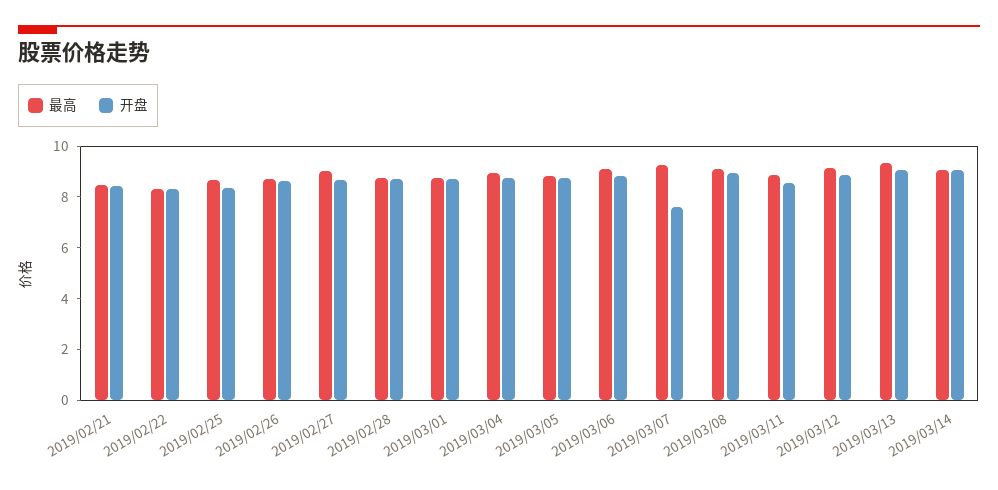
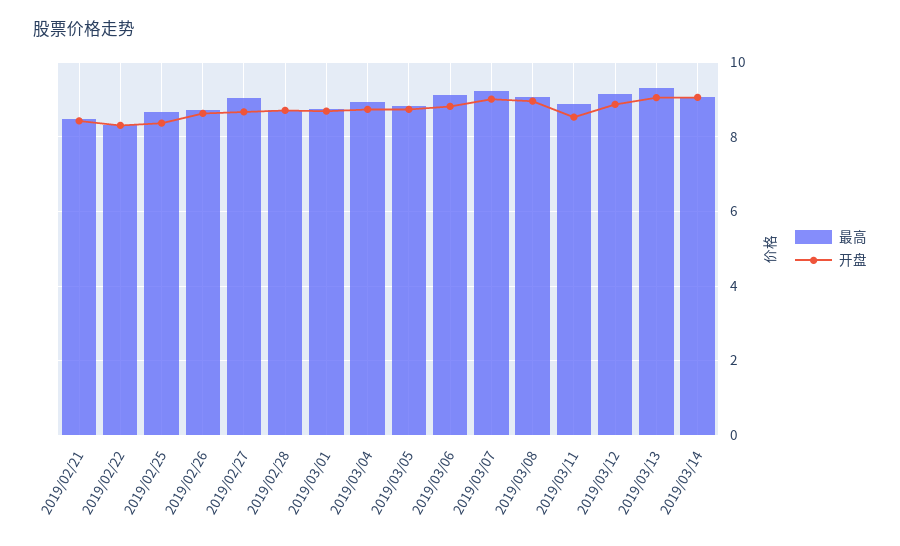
  {
    "最高": {
      "2019/02/21": 8.4,
      "2019/02/22": 8.4,
      "2019/02/25": 8.6,
      "2019/02/26": 8.8,
      "2019/02/27": 9,
      "2019/02/28": 8.8,
      "2019/03/01": 8.8,
      "2019/03/04": 9,
      "2019/03/05": 8.8,
      "2019/03/06": 9.2,
      "2019/03/07": 9.2,
      "2019/03/08": 9,
      "2019/03/11": 8.8,
      "2019/03/12": 9.2,
      "2019/03/13": 9.4,
      "2019/03/14": 9
    },
    "开盘": {
      "2019/02/21": 8.4,
      "2019/02/22": 8.4,
      "2019/02/25": 8.4,
      "2019/02/26": 8.6,
      "2019/02/27": 8.6,
      "2019/02/28": 8.8,
      "2019/03/01": 8.6,
      "2019/03/04": 8.8,
      "2019/03/05": 8.8,
      "2019/03/06": 8.8,
-     "2019/03/07": 7.5,
+     "2019/03/07": 9,
      "2019/03/08": 9,
      "2019/03/11": 8.6,
      "2019/03/12": 8.8,
      "2019/03/13": 9,
      "2019/03/14": 9
    }
  }

